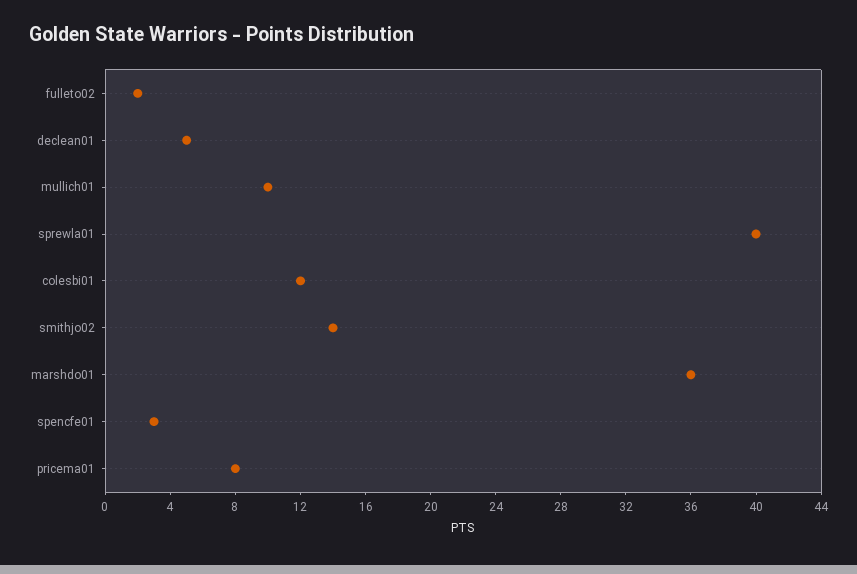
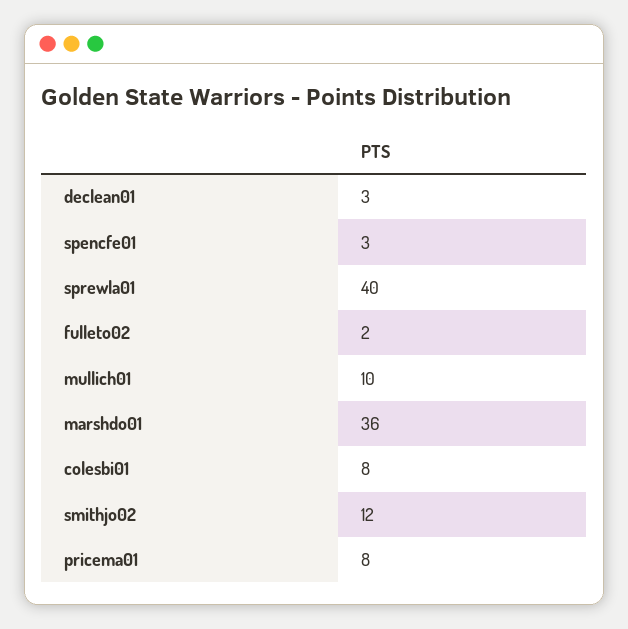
  {
    "fulleto02": 2,
-   "declean01": 5,
+   "declean01": 3,
    "mullich01": 10,
    "sprewla01": 40,
-   "colesbi01": 12,
+   "colesbi01": 8,
-   "smithjo02": 14,
+   "smithjo02": 12,
    "marshdo01": 36,
    "spencfe01": 3,
    "pricema01": 8
  }

